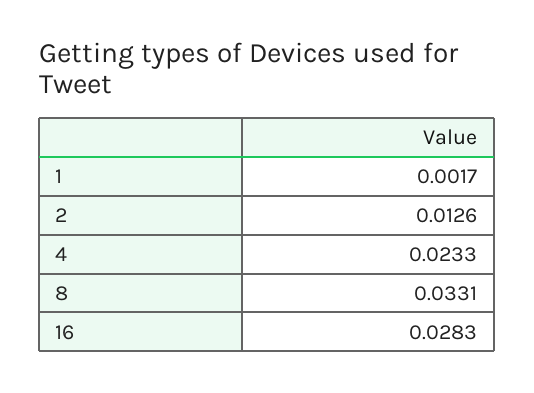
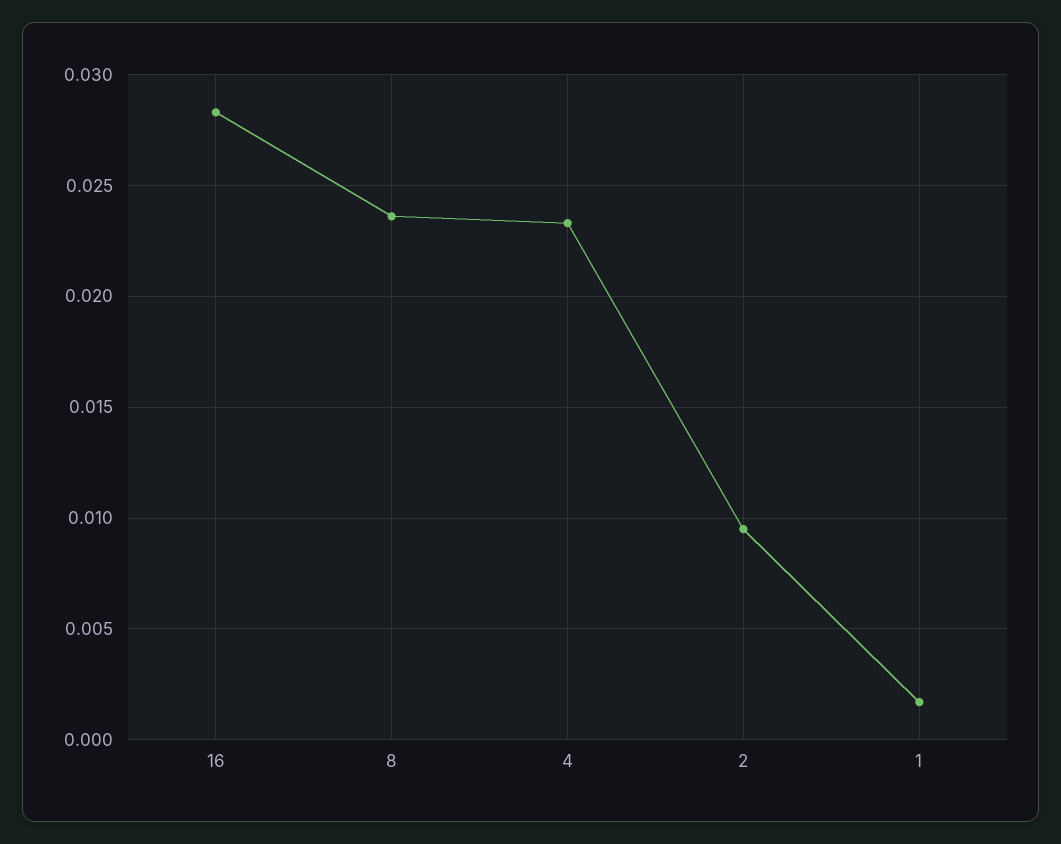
  {
    "1": 0.0017,
-   "2": 0.0126,
+   "2": 0.0095,
    "4": 0.0233,
-   "8": 0.0331,
+   "8": 0.0235,
    "16": 0.0283
  }

